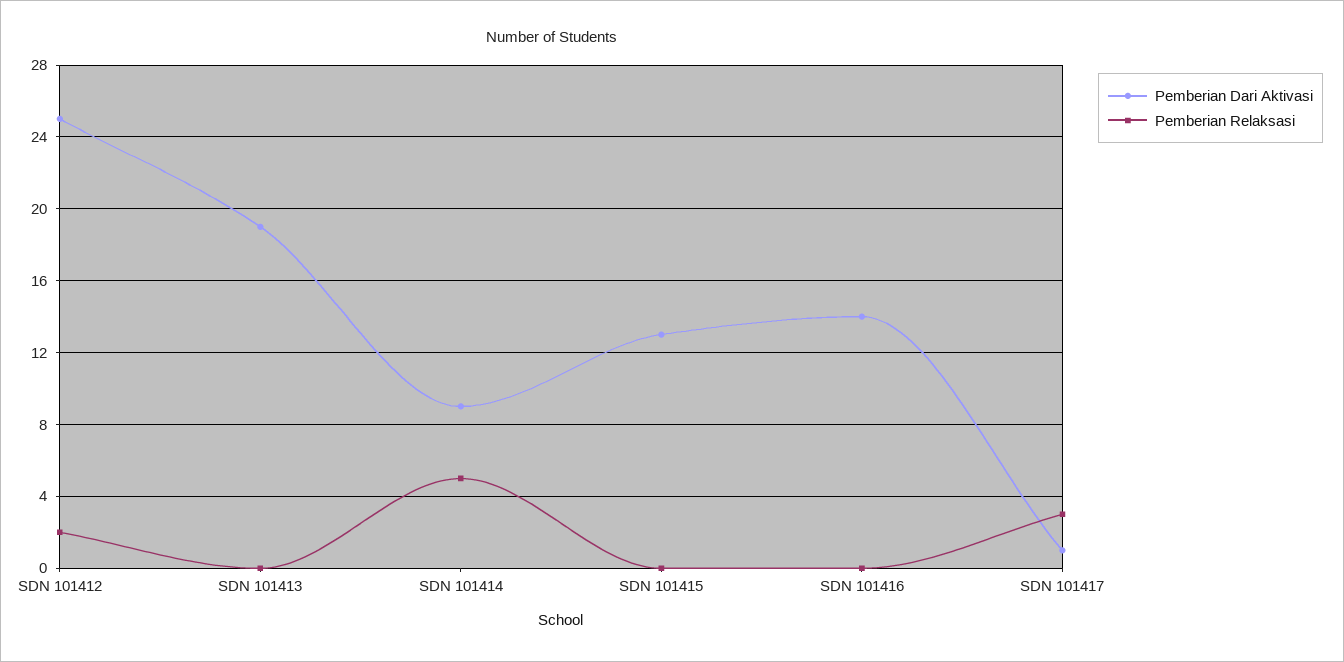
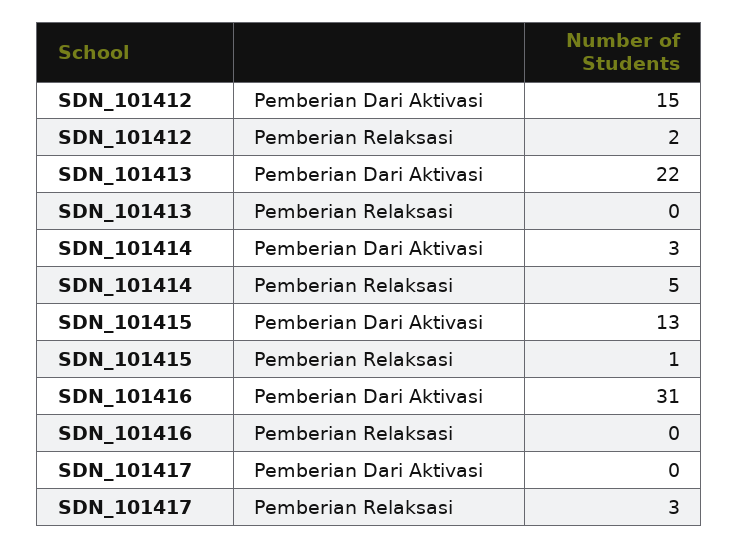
  {
    "Pemberian Dari Aktivasi": {
-     "SDN 101412": 25,
+     "SDN 101412": 15,
-     "SDN 101413": 19,
+     "SDN 101413": 22,
-     "SDN 101414": 9,
+     "SDN 101414": 3,
      "SDN 101415": 13,
-     "SDN 101416": 14,
+     "SDN 101416": 31,
-     "SDN 101417": 1
+     "SDN 101417": 0
    },
    "Pemberian Relaksasi": {
      "SDN 101412": 2,
      "SDN 101413": 0,
      "SDN 101414": 5,
-     "SDN 101415": 0,
+     "SDN 101415": 1,
      "SDN 101416": 0,
      "SDN 101417": 3
    }
  }

